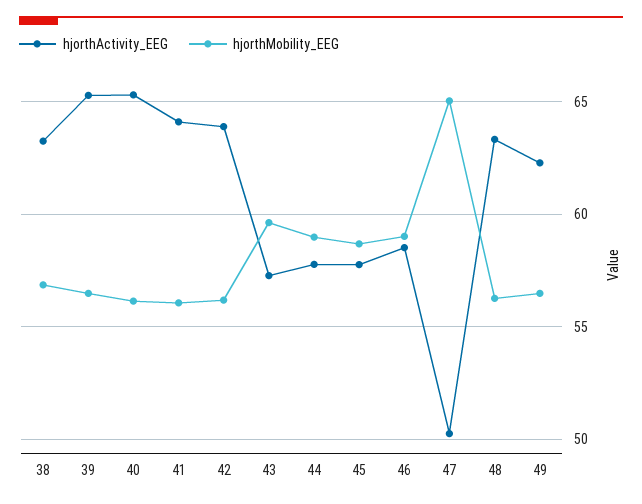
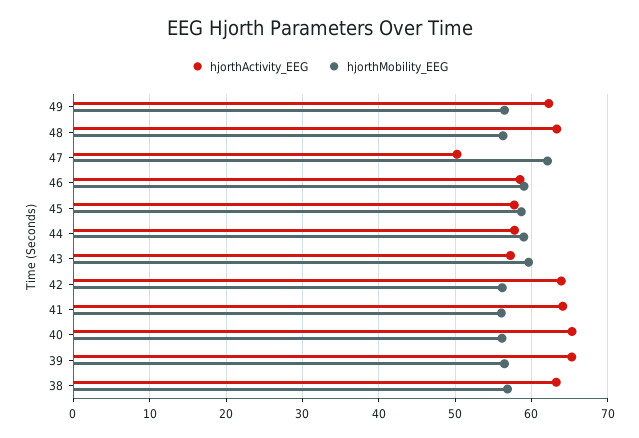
  {
    "hjorthActivity_EEG": {
      "38": 63.5,
      "39": 65.5,
      "40": 65.5,
      "41": 64,
      "42": 64,
      "43": 57.5,
      "44": 58,
      "45": 58,
      "46": 58.5,
      "47": 50,
      "48": 63.5,
      "49": 62.5
    },
    "hjorthMobility_EEG": {
      "38": 57,
      "39": 56.5,
      "40": 56,
      "41": 56,
      "42": 56,
      "43": 59.5,
      "44": 59,
      "45": 58.5,
      "46": 59,
-     "47": 65,
+     "47": 62,
      "48": 56.5,
      "49": 56.5
    }
  }

